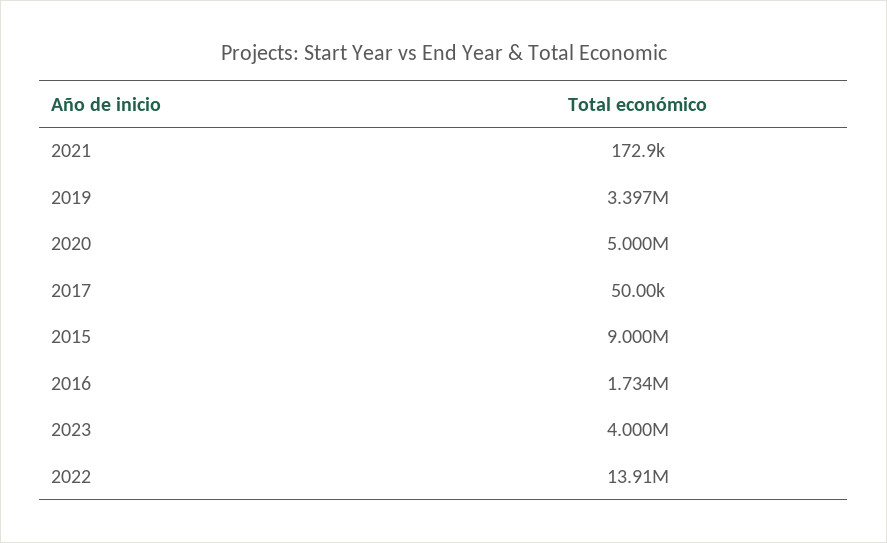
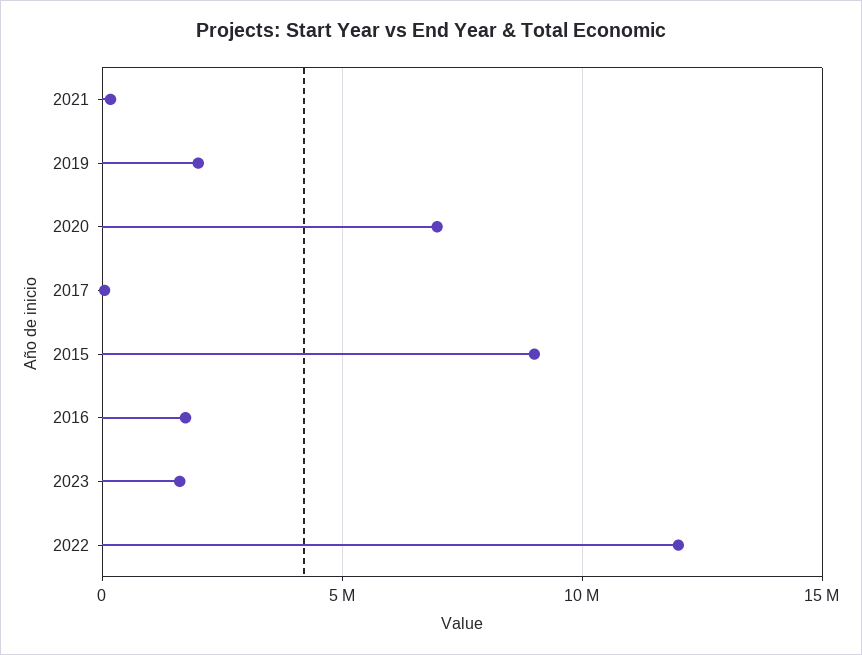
  {
    "2021": 172900,
-   "2019": 3397000,
+   "2019": 2000000,
-   "2020": 5000000,
+   "2020": 7000000,
    "2017": 50000,
    "2015": 9000000,
    "2016": 1734000,
-   "2023": 4000000,
+   "2023": 1500000,
-   "2022": 13910000
+   "2022": 12000000
  }

